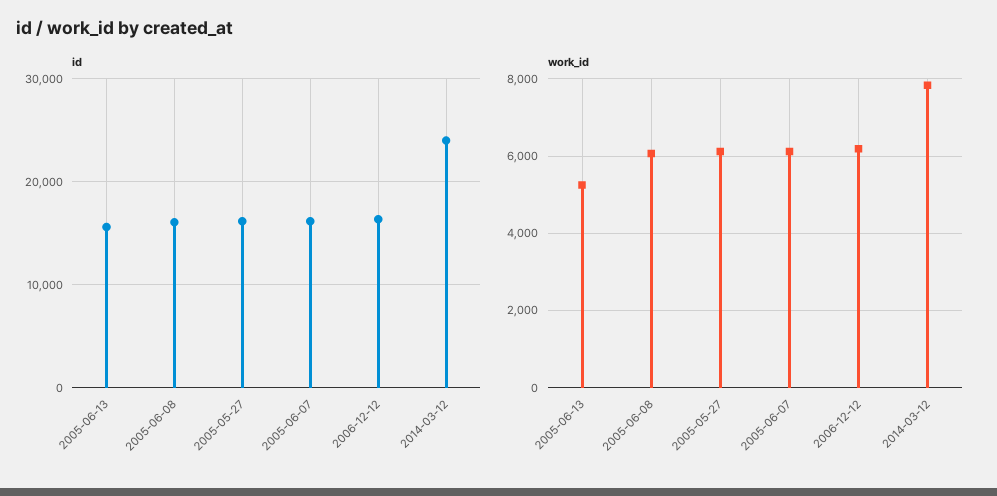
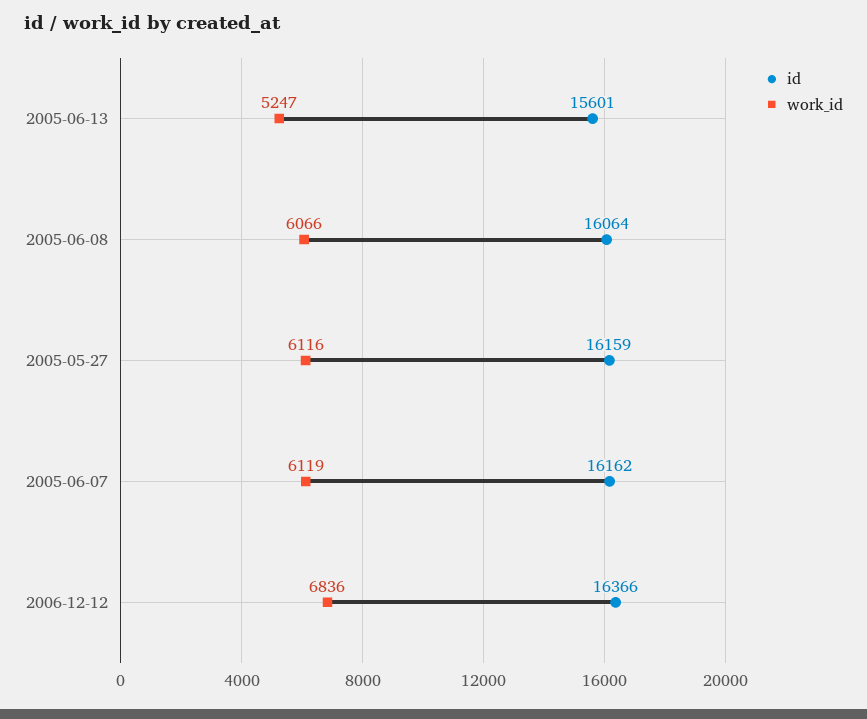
  {
    "id": {
      "2005-06-13": 15601,
      "2005-06-08": 16064,
      "2005-05-27": 16159,
      "2005-06-07": 16162,
-     "2006-12-12": 16366,
+     "2006-12-12": 16366
-     "2014-03-12": 24000
    },
    "work_id": {
      "2005-06-13": 5247,
      "2005-06-08": 6066,
      "2005-05-27": 6116,
      "2005-06-07": 6119,
-     "2006-12-12": 6200,
+     "2006-12-12": 6836
-     "2014-03-12": 7800
    }
  }

